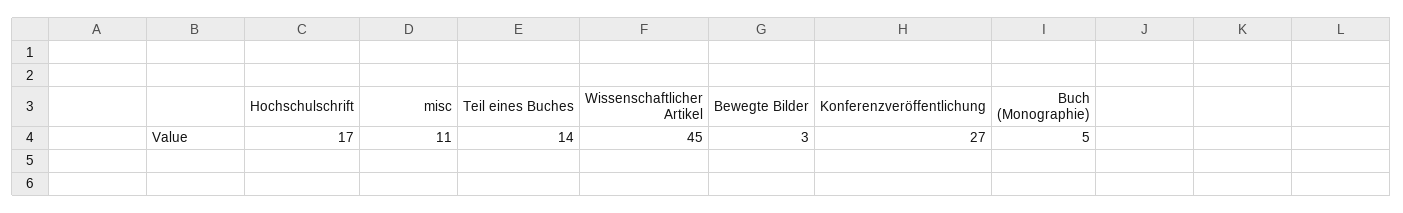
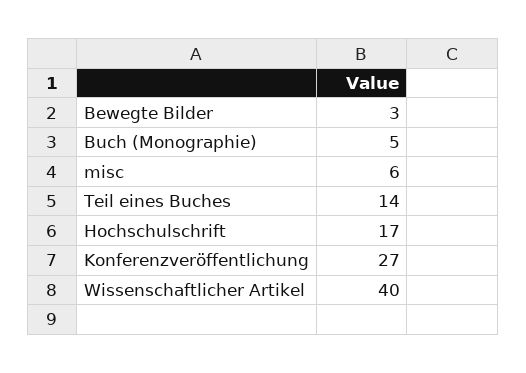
  {
    "Hochschulschrift": 17,
-   "misc": 11,
+   "misc": 6,
    "Teil eines Buches": 14,
-   "Wissenschaftlicher Artikel": 45,
+   "Wissenschaftlicher Artikel": 40,
    "Bewegte Bilder": 3,
    "Konferenzveröffentlichung": 27,
    "Buch (Monographie)": 5
  }

